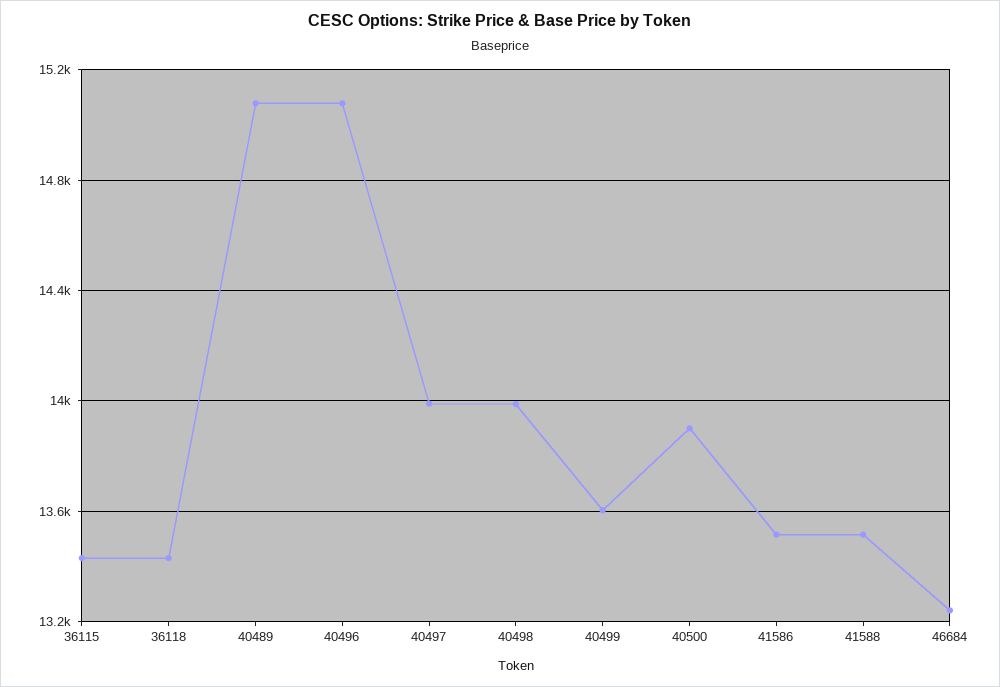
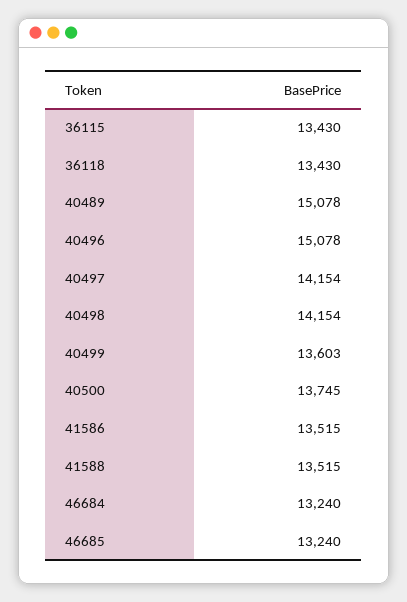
  {
    "36115": 13430,
    "36118": 13430,
    "40489": 15078,
    "40496": 15078,
-   "40497": 14000,
+   "40497": 14154,
-   "40498": 14000,
+   "40498": 14154,
    "40499": 13603,
-   "40500": 13900,
+   "40500": 13745,
    "41586": 13515,
    "41588": 13515,
-   "46684": 13240
+   "46684": 13240,
+   "46685": 13240
  }

